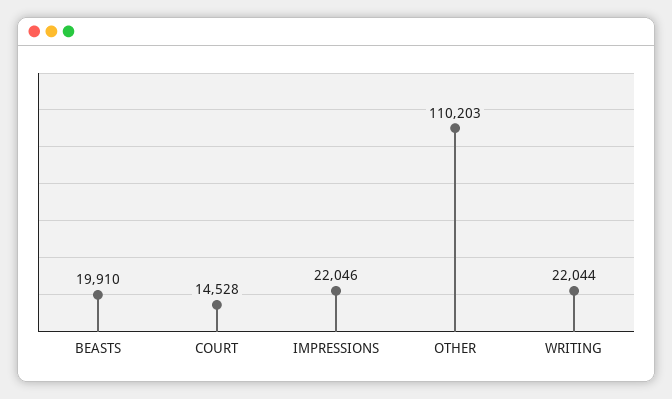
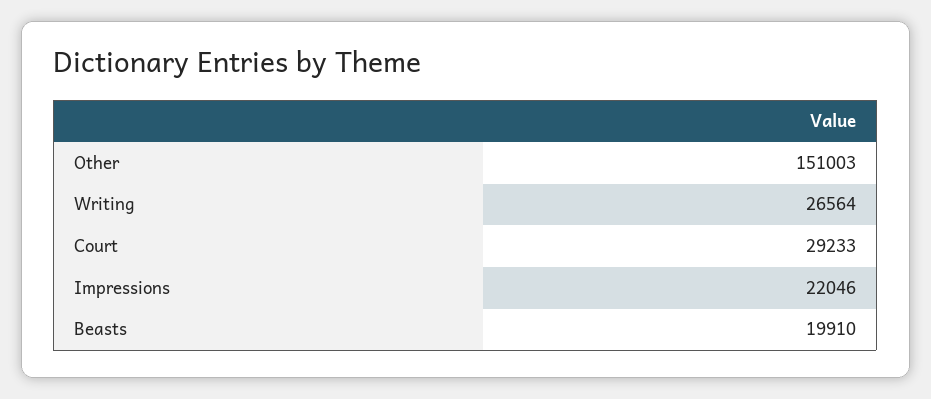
  {
    "BEASTS": 19910,
-   "COURT": 14528,
+   "COURT": 29233,
    "IMPRESSIONS": 22046,
-   "OTHER": 110203,
+   "OTHER": 151003,
-   "WRITING": 22044
+   "WRITING": 26564
  }

